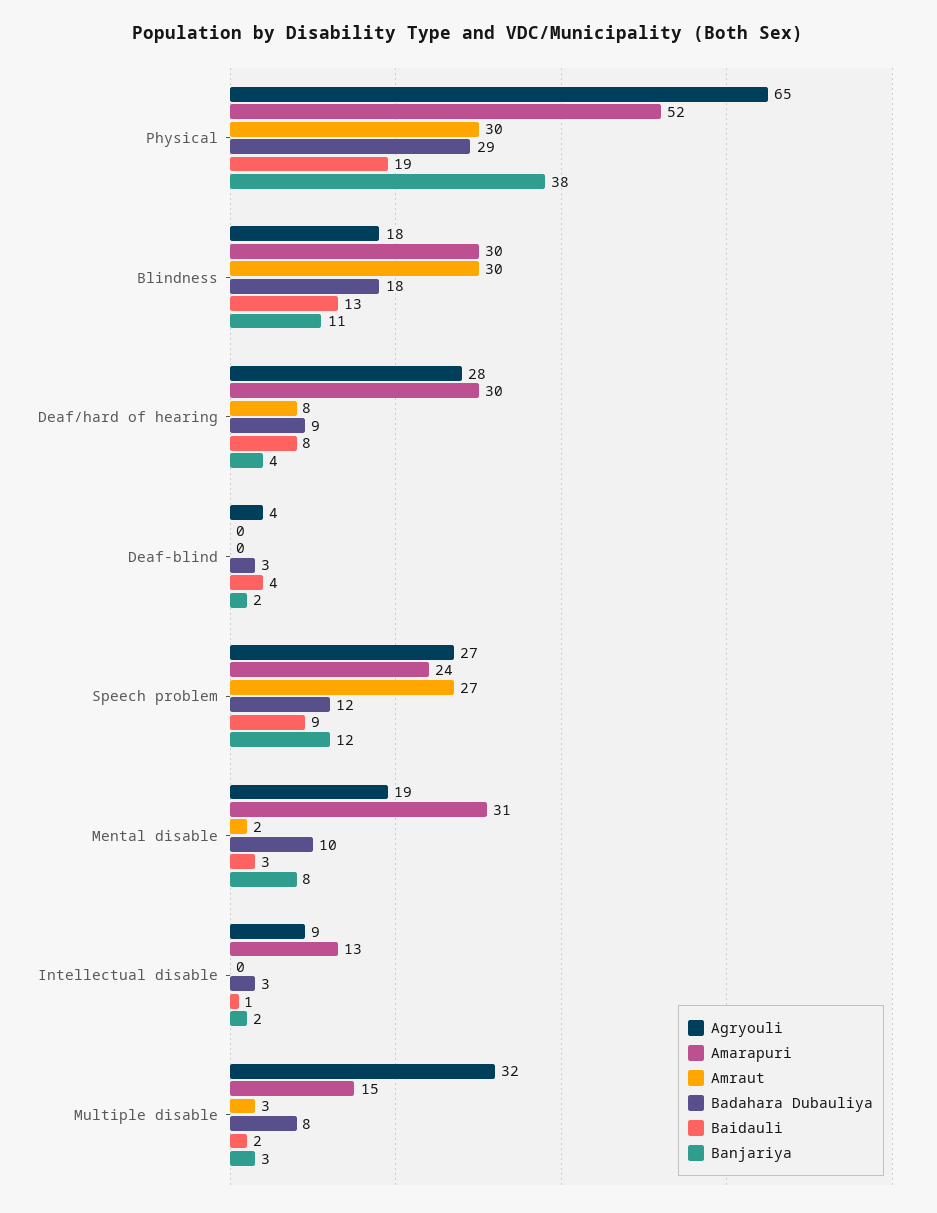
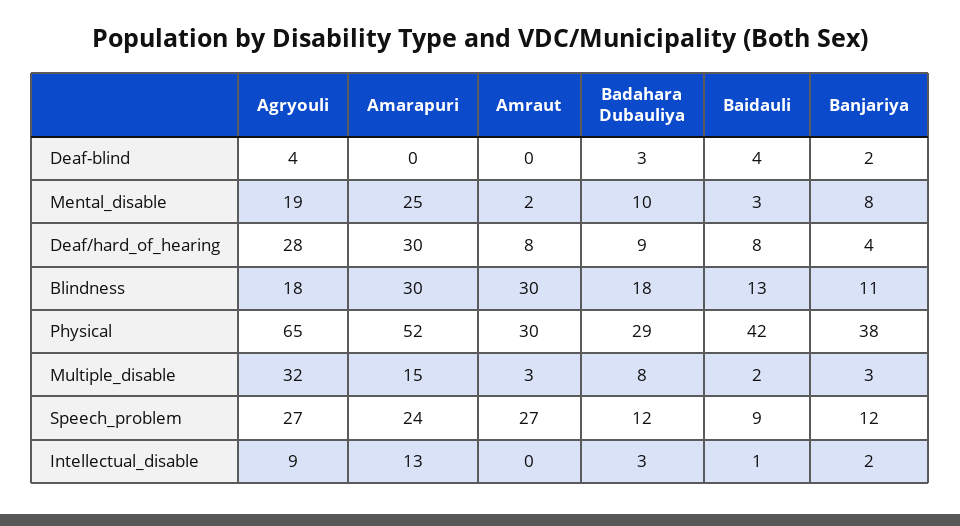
  {
    "Agryouli": {
      "Physical": 65,
      "Blindness": 18,
      "Deaf/hard of hearing": 28,
      "Deaf-blind": 4,
      "Speech problem": 27,
      "Mental disable": 19,
      "Intellectual disable": 9,
      "Multiple disable": 32
    },
    "Amarapuri": {
      "Physical": 52,
      "Blindness": 30,
      "Deaf/hard of hearing": 30,
      "Deaf-blind": 0,
      "Speech problem": 24,
-     "Mental disable": 31,
+     "Mental disable": 25,
      "Intellectual disable": 13,
      "Multiple disable": 15
    },
    "Amraut": {
      "Physical": 30,
      "Blindness": 30,
      "Deaf/hard of hearing": 8,
      "Deaf-blind": 0,
      "Speech problem": 27,
      "Mental disable": 2,
      "Intellectual disable": 0,
      "Multiple disable": 3
    },
    "Badahara Dubauliya": {
      "Physical": 29,
      "Blindness": 18,
      "Deaf/hard of hearing": 9,
      "Deaf-blind": 3,
      "Speech problem": 12,
      "Mental disable": 10,
      "Intellectual disable": 3,
      "Multiple disable": 8
    },
    "Baidauli": {
-     "Physical": 19,
+     "Physical": 42,
      "Blindness": 13,
      "Deaf/hard of hearing": 8,
      "Deaf-blind": 4,
      "Speech problem": 9,
      "Mental disable": 3,
      "Intellectual disable": 1,
      "Multiple disable": 2
    },
    "Banjariya": {
      "Physical": 38,
      "Blindness": 11,
      "Deaf/hard of hearing": 4,
      "Deaf-blind": 2,
      "Speech problem": 12,
      "Mental disable": 8,
      "Intellectual disable": 2,
      "Multiple disable": 3
    }
  }

